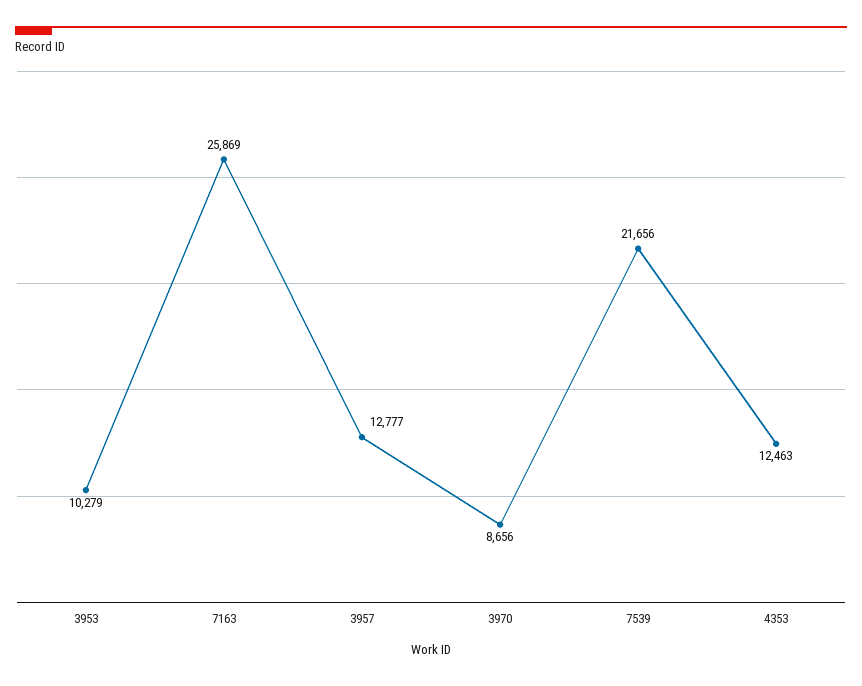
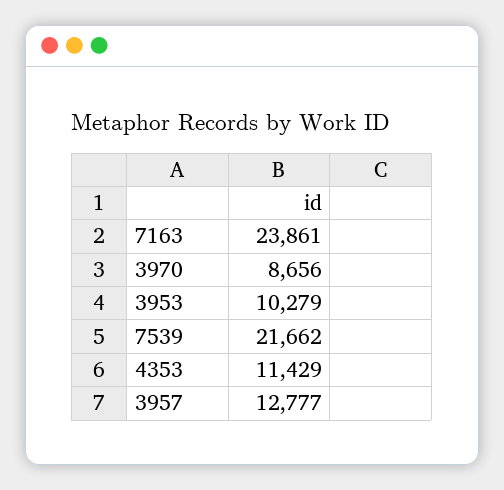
  {
    "3953": 10279,
-   "7163": 25869,
+   "7163": 23861,
    "3957": 12777,
    "3970": 8656,
-   "7539": 21656,
+   "7539": 21662,
-   "4353": 12463
+   "4353": 11429
  }

